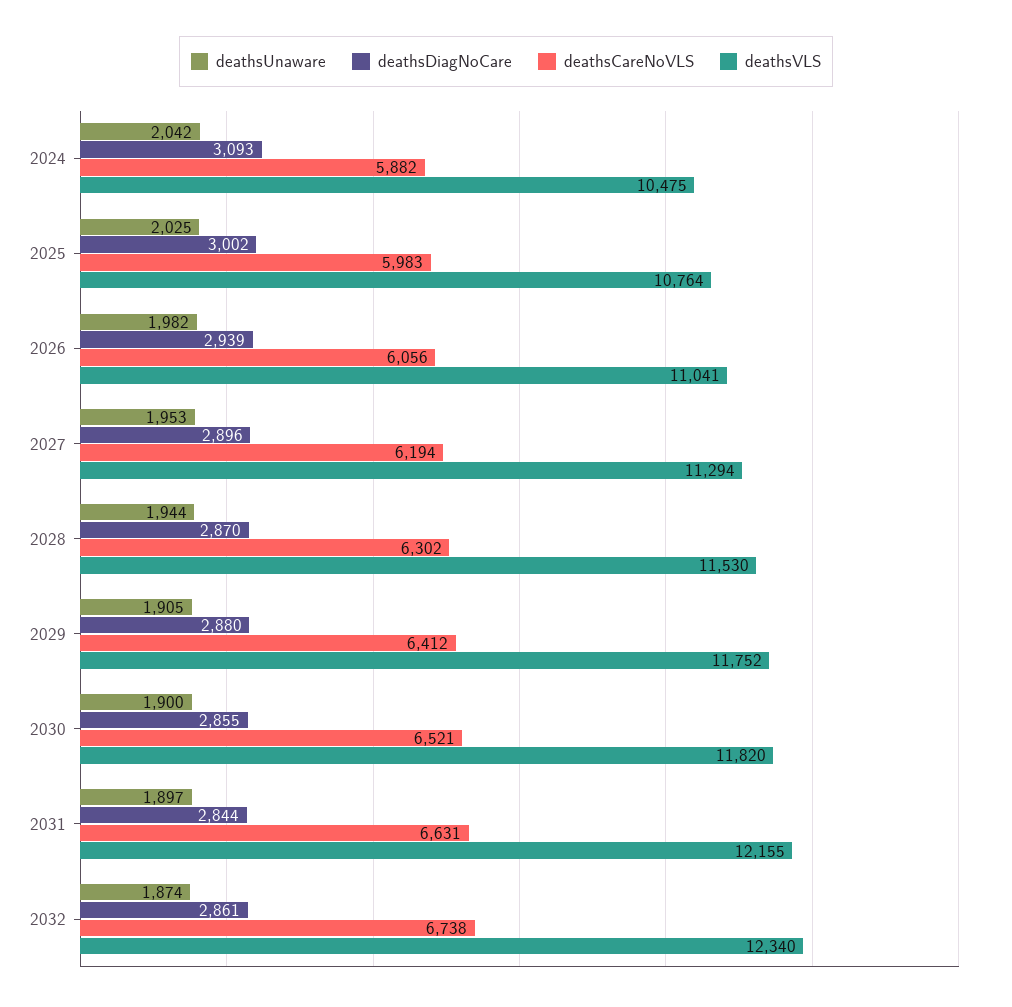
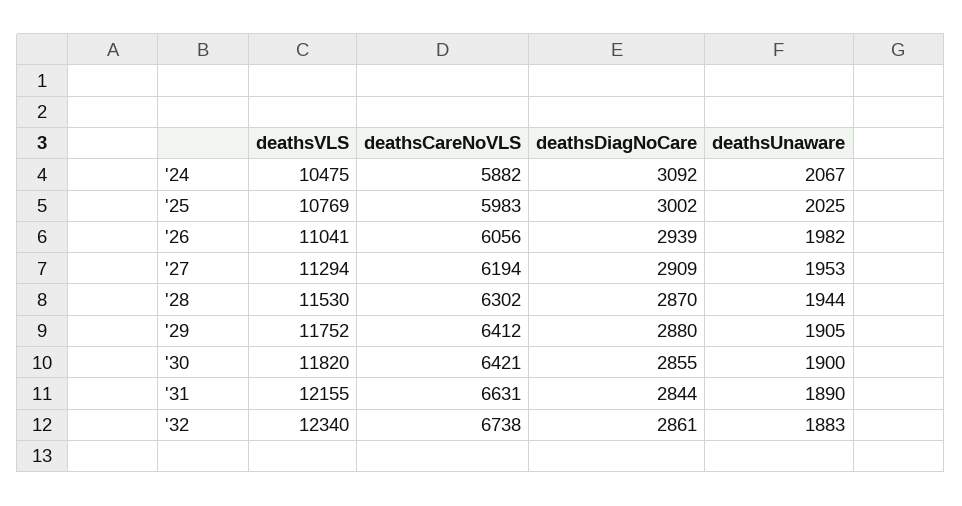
  {
    "deathsUnaware": {
-     "2024": 2042,
+     "2024": 2067,
      "2025": 2025,
      "2026": 1982,
      "2027": 1953,
      "2028": 1944,
      "2029": 1905,
      "2030": 1900,
-     "2031": 1897,
+     "2031": 1890,
-     "2032": 1874
+     "2032": 1883
    },
    "deathsDiagNoCare": {
-     "2024": 3093,
+     "2024": 3092,
      "2025": 3002,
      "2026": 2939,
-     "2027": 2896,
+     "2027": 2909,
      "2028": 2870,
      "2029": 2880,
      "2030": 2855,
      "2031": 2844,
      "2032": 2861
    },
    "deathsCareNoVLS": {
      "2024": 5882,
      "2025": 5983,
      "2026": 6056,
      "2027": 6194,
      "2028": 6302,
      "2029": 6412,
-     "2030": 6521,
+     "2030": 6421,
      "2031": 6631,
      "2032": 6738
    },
    "deathsVLS": {
      "2024": 10475,
-     "2025": 10764,
+     "2025": 10769,
      "2026": 11041,
      "2027": 11294,
      "2028": 11530,
      "2029": 11752,
      "2030": 11820,
      "2031": 12155,
      "2032": 12340
    }
  }

